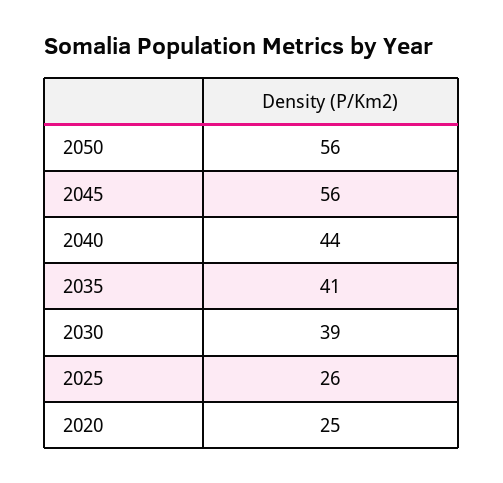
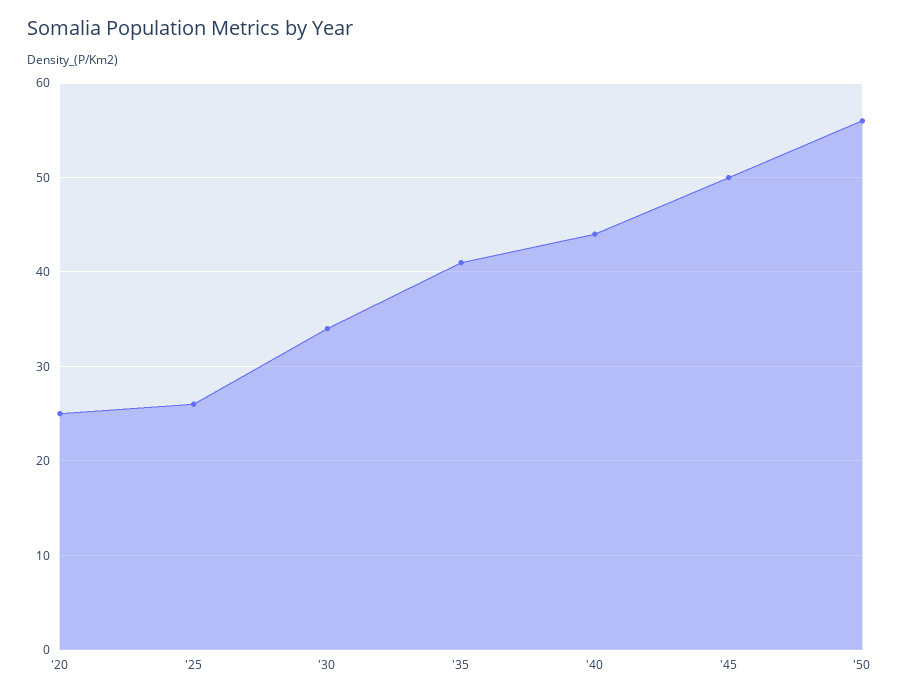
  {
    "2050": 56,
-   "2045": 56,
+   "2045": 50,
    "2040": 44,
    "2035": 41,
-   "2030": 39,
+   "2030": 34,
    "2025": 26,
    "2020": 25
  }

